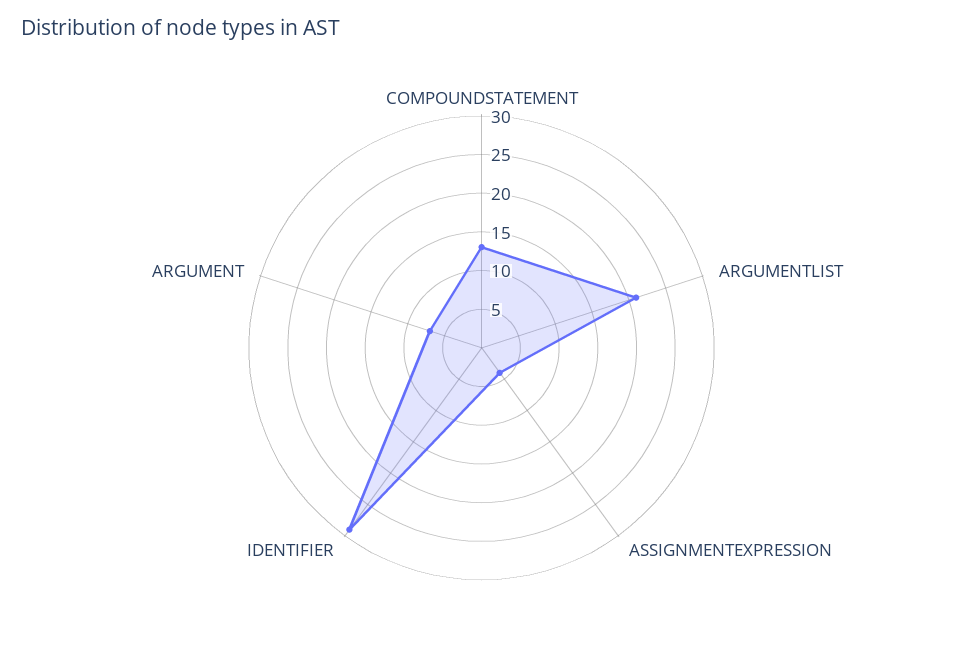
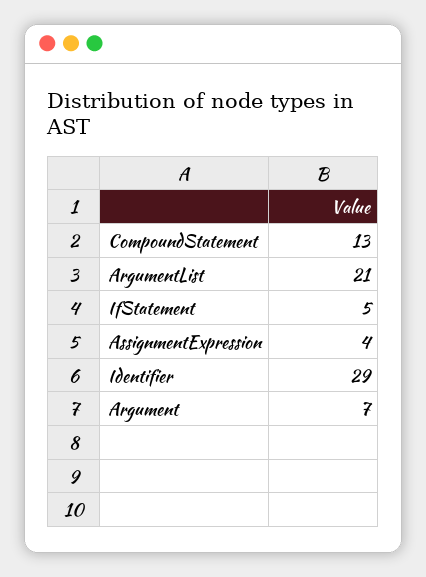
  {
    "COMPOUNDSTATEMENT": 13,
    "ARGUMENTLIST": 21,
    "ASSIGNMENTEXPRESSION": 4,
    "IDENTIFIER": 29,
-   "ARGUMENT": 7
+   "ARGUMENT": 7,
+   "IfStatement": 5
  }

